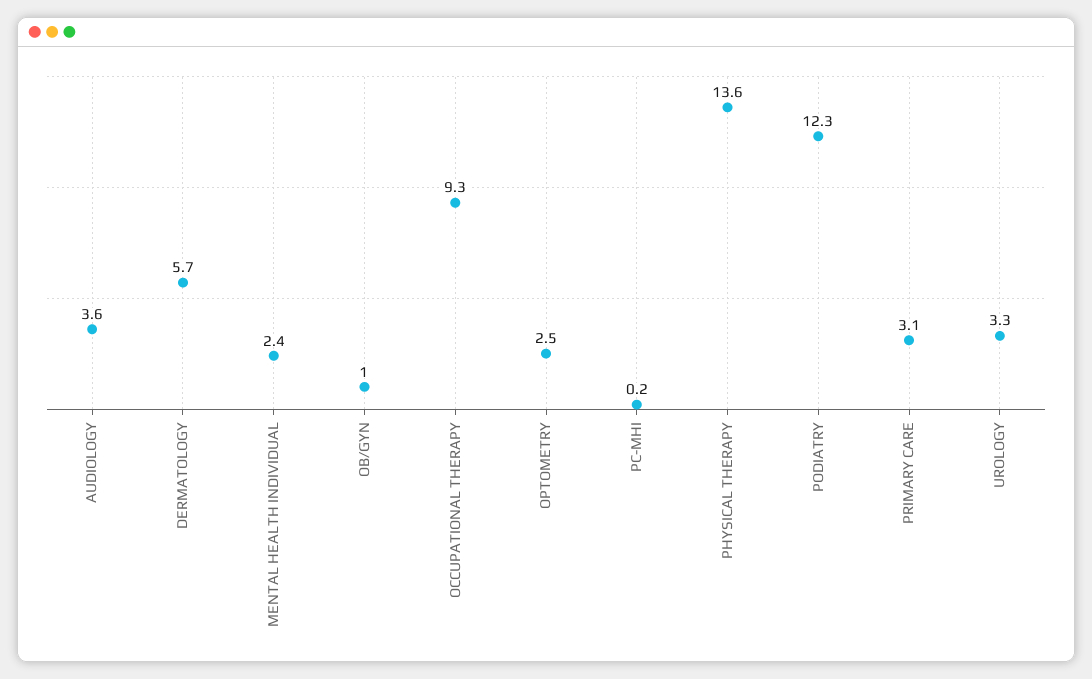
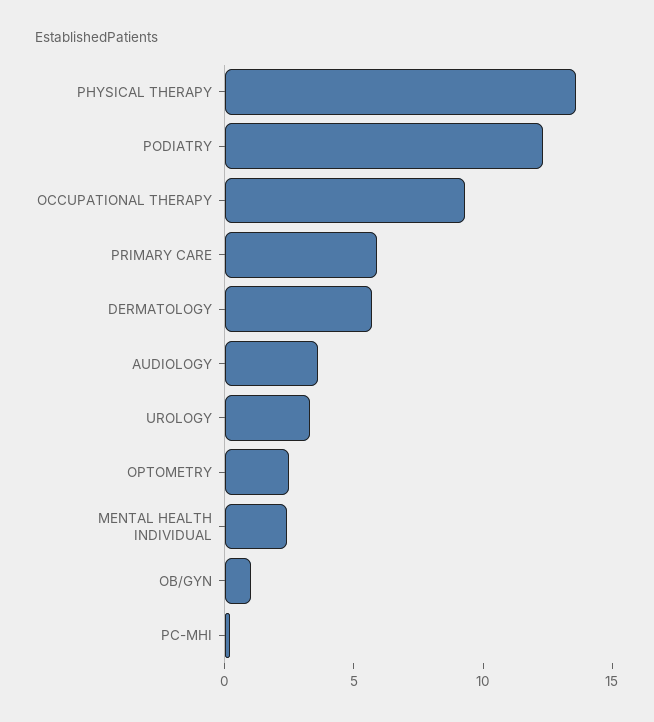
  {
    "AUDIOLOGY": 3.6,
    "DERMATOLOGY": 5.7,
    "MENTAL HEALTH INDIVIDUAL": 2.4,
    "OB/GYN": 1,
    "OCCUPATIONAL THERAPY": 9.3,
    "OPTOMETRY": 2.5,
    "PC-MHI": 0.2,
    "PHYSICAL THERAPY": 13.6,
    "PODIATRY": 12.3,
-   "PRIMARY CARE": 3.1,
+   "PRIMARY CARE": 6,
    "UROLOGY": 3.3
  }

